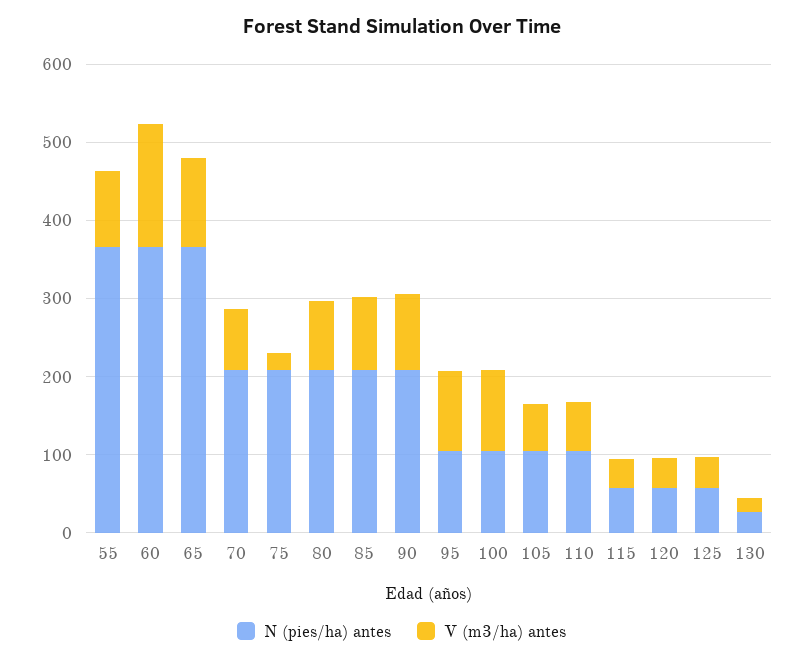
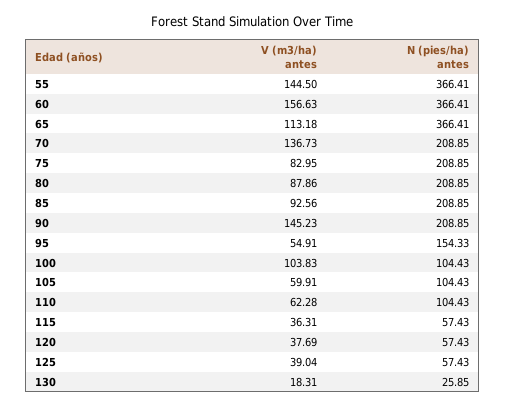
  {
    "N (pies/ha) antes": {
      "55": 366.41,
      "60": 366.41,
      "65": 366.41,
      "70": 208.85,
      "75": 208.85,
      "80": 208.85,
      "85": 208.85,
      "90": 208.85,
-     "95": 100,
+     "95": 154.33,
      "100": 104.43,
      "105": 104.43,
      "110": 104.43,
      "115": 57.43,
      "120": 57.43,
      "125": 57.43,
      "130": 25.85
    },
    "V (m3/ha) antes": {
-     "55": 100,
+     "55": 144.5,
      "60": 156.63,
      "65": 113.18,
-     "70": 80,
+     "70": 136.73,
-     "75": 20,
+     "75": 82.95,
      "80": 87.86,
      "85": 92.56,
-     "90": 100,
+     "90": 145.23,
-     "95": 100,
+     "95": 54.91,
      "100": 103.83,
      "105": 59.91,
      "110": 62.28,
      "115": 36.31,
      "120": 37.69,
      "125": 39.04,
      "130": 18.31
    }
  }

